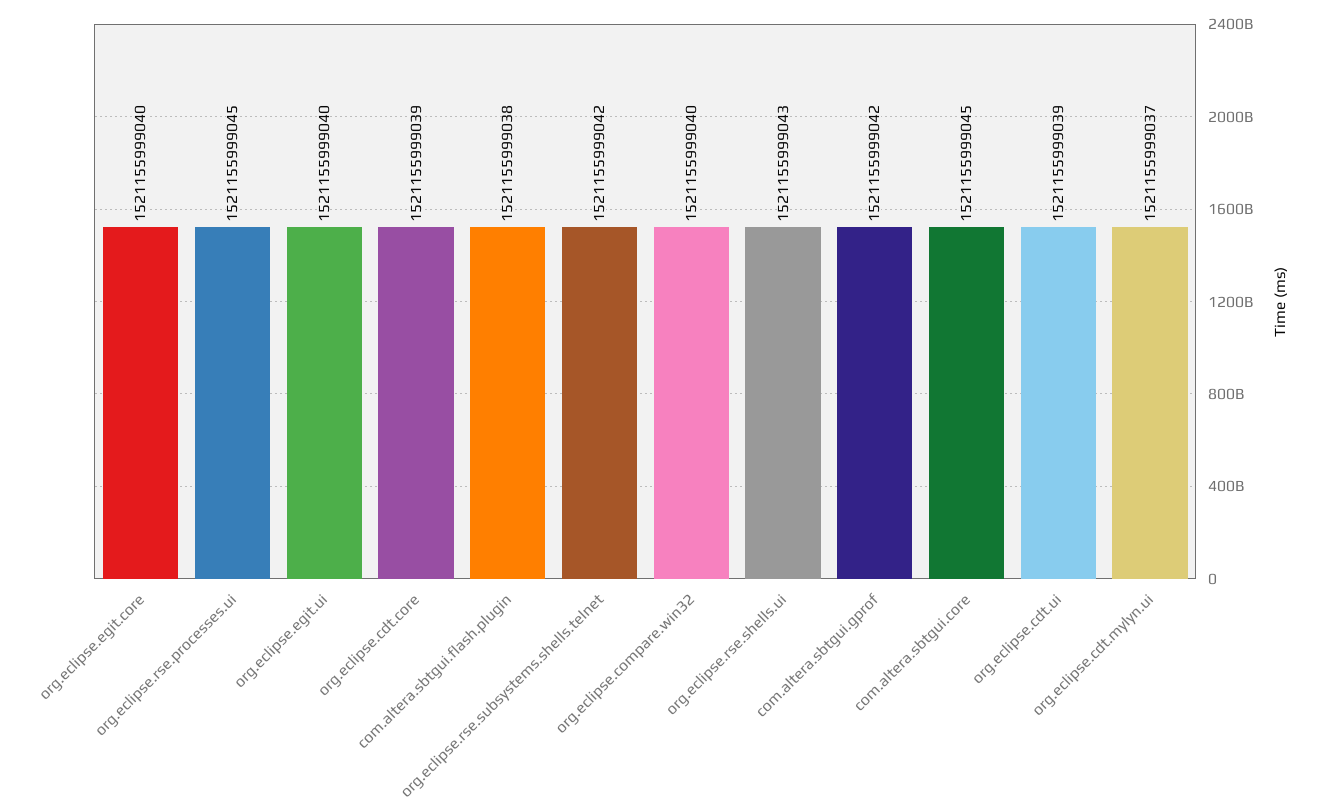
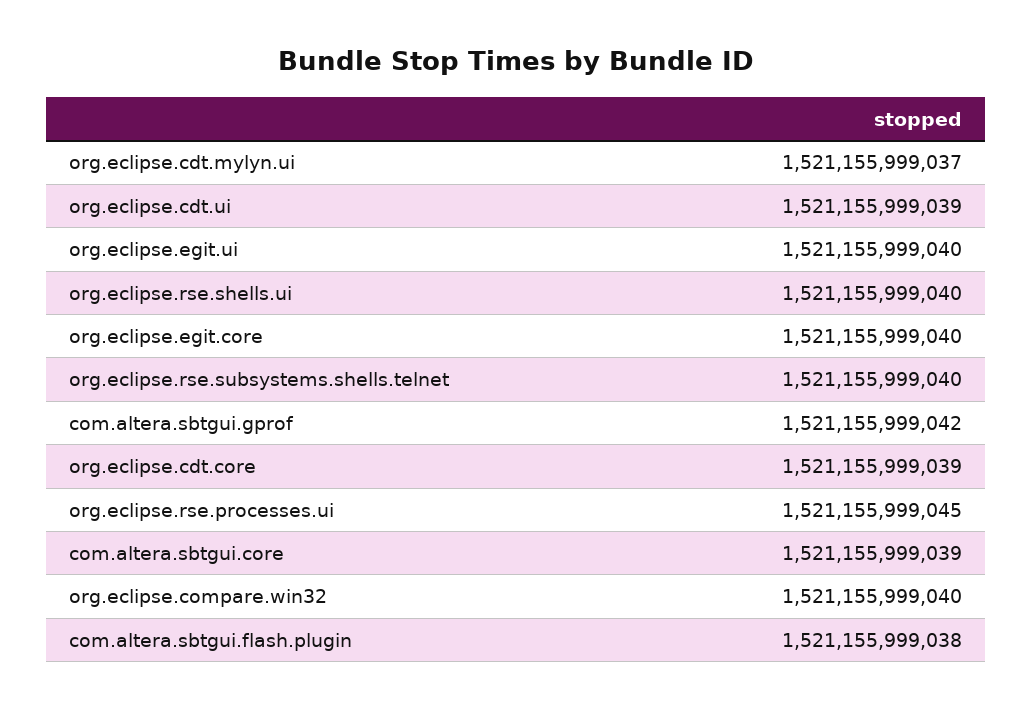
  {
    "org.eclipse.egit.core": 1521155999040,
    "org.eclipse.rse.processes.ui": 1521155999045,
    "org.eclipse.egit.ui": 1521155999040,
    "org.eclipse.cdt.core": 1521155999039,
    "com.altera.sbtgui.flash.plugin": 1521155999038,
-   "org.eclipse.rse.subsystems.shells.telnet": 1521155999042,
+   "org.eclipse.rse.subsystems.shells.telnet": 1521155999040,
    "org.eclipse.compare.win32": 1521155999040,
-   "org.eclipse.rse.shells.ui": 1521155999043,
+   "org.eclipse.rse.shells.ui": 1521155999040,
    "com.altera.sbtgui.gprof": 1521155999042,
-   "com.altera.sbtgui.core": 1521155999045,
+   "com.altera.sbtgui.core": 1521155999039,
    "org.eclipse.cdt.ui": 1521155999039,
    "org.eclipse.cdt.mylyn.ui": 1521155999037
  }

